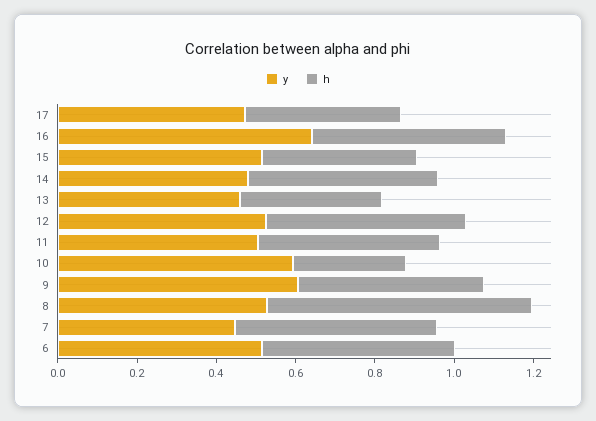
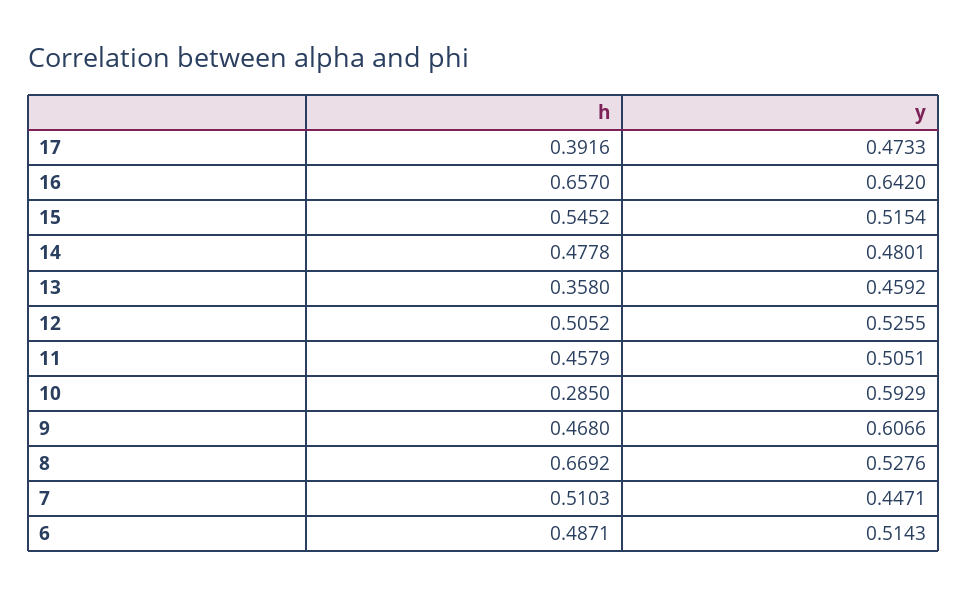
  {
    "y": {
      "17": 0.4733,
      "16": 0.642,
      "15": 0.5154,
      "14": 0.4801,
      "13": 0.4592,
      "12": 0.5255,
      "11": 0.5051,
      "10": 0.5929,
      "9": 0.6066,
      "8": 0.5276,
      "7": 0.4471,
      "6": 0.5143
    },
    "h": {
      "17": 0.3916,
-     "16": 0.5,
+     "16": 0.657,
-     "15": 0.4,
+     "15": 0.5452,
      "14": 0.4778,
      "13": 0.358,
      "12": 0.5052,
      "11": 0.4579,
      "10": 0.285,
      "9": 0.468,
      "8": 0.6692,
      "7": 0.5103,
      "6": 0.4871
    }
  }

